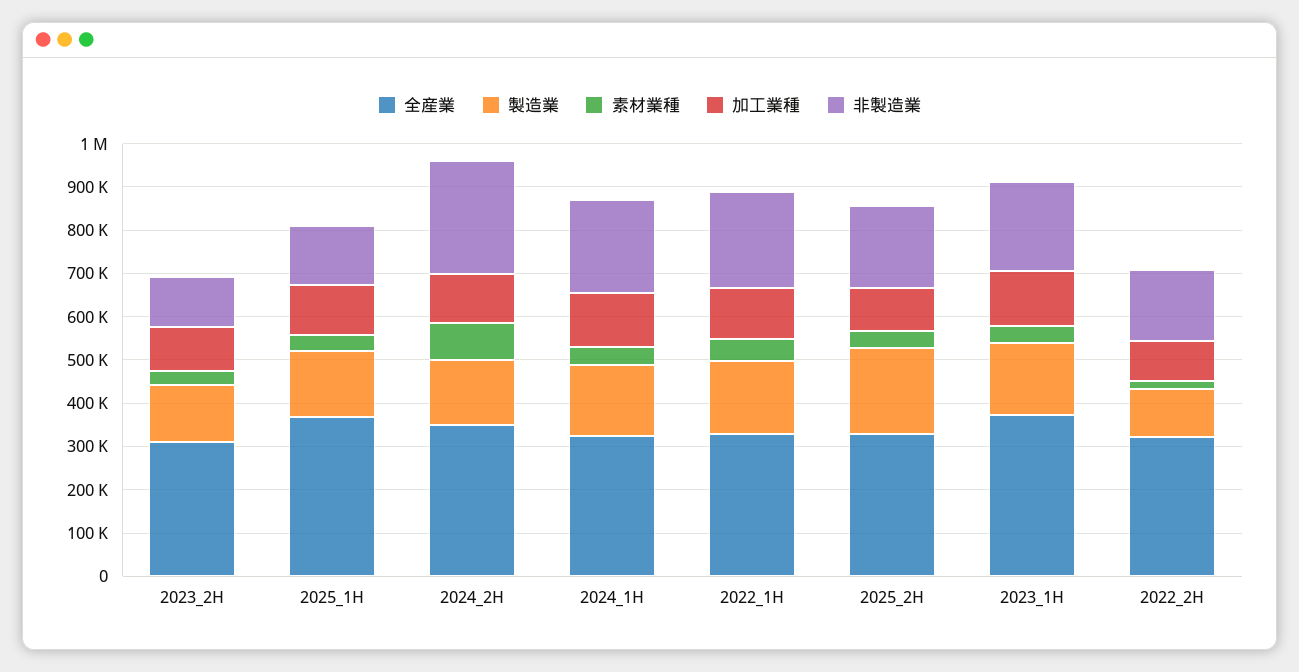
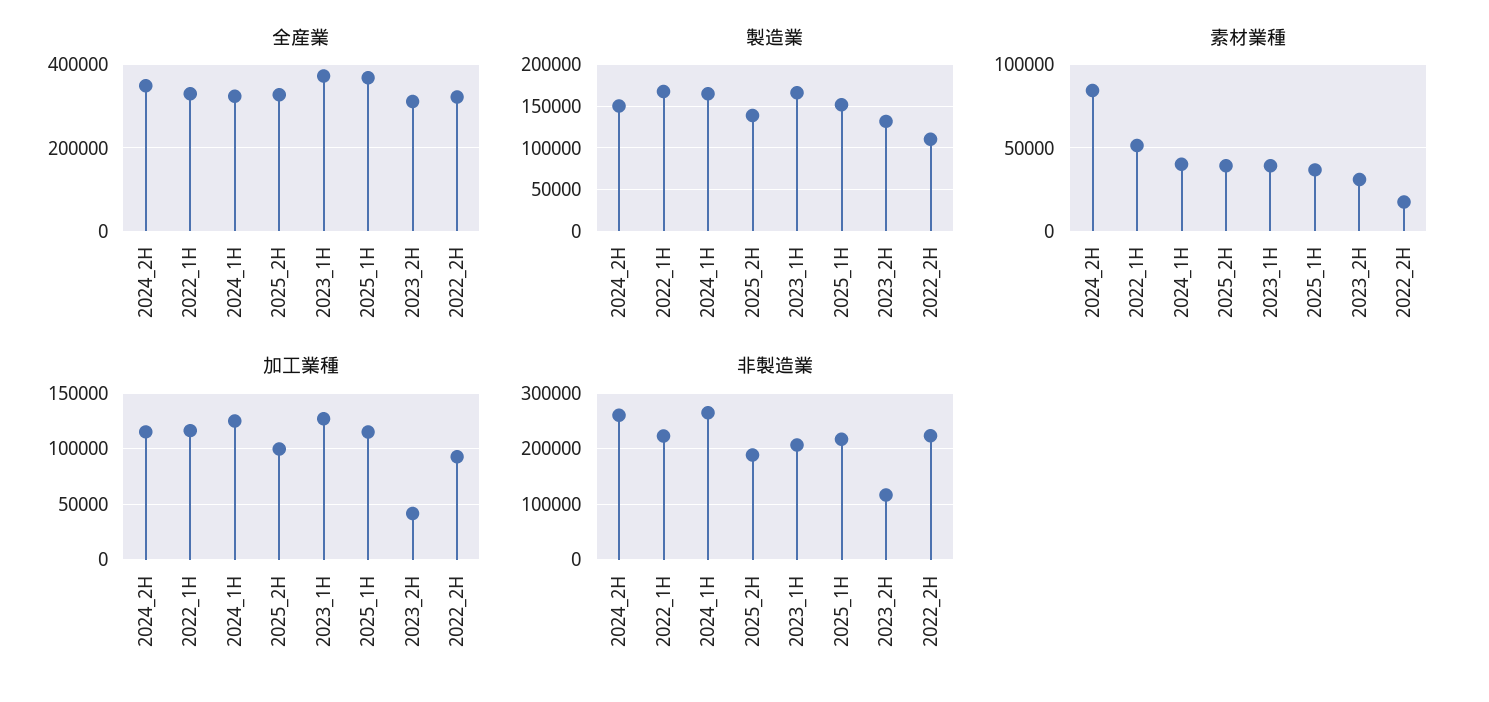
  {
    "全産業": {
      "2023_2H": 320000,
      "2025_1H": 360000,
      "2024_2H": 340000,
      "2024_1H": 320000,
      "2022_1H": 340000,
      "2025_2H": 320000,
      "2023_1H": 380000,
      "2022_2H": 320000
    },
    "製造業": {
      "2023_2H": 130000,
      "2025_1H": 150000,
      "2024_2H": 150000,
      "2024_1H": 170000,
      "2022_1H": 170000,
-     "2025_2H": 200000,
+     "2025_2H": 140000,
      "2023_1H": 170000,
      "2022_2H": 110000
    },
    "素材業種": {
      "2023_2H": 30000,
      "2025_1H": 35000,
      "2024_2H": 85000,
      "2024_1H": 40000,
      "2022_1H": 50000,
      "2025_2H": 40000,
      "2023_1H": 40000,
      "2022_2H": 20000
    },
    "加工業種": {
-     "2023_2H": 100000,
+     "2023_2H": 40000,
      "2025_1H": 120000,
      "2024_2H": 120000,
      "2024_1H": 130000,
      "2022_1H": 120000,
      "2025_2H": 100000,
      "2023_1H": 130000,
      "2022_2H": 90000
    },
    "非製造業": {
      "2023_2H": 120000,
-     "2025_1H": 140000,
+     "2025_1H": 220000,
      "2024_2H": 260000,
-     "2024_1H": 220000,
+     "2024_1H": 260000,
      "2022_1H": 220000,
      "2025_2H": 180000,
      "2023_1H": 200000,
-     "2022_2H": 160000
+     "2022_2H": 220000
    }
  }

